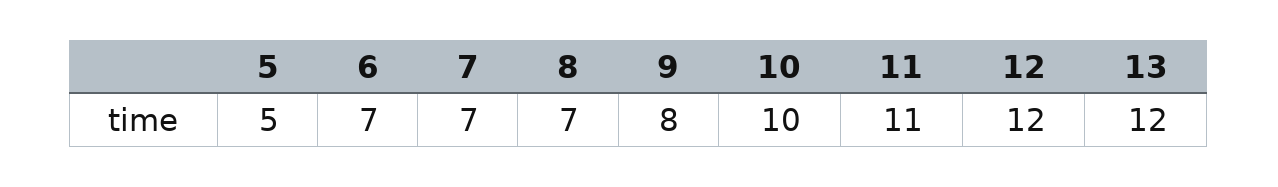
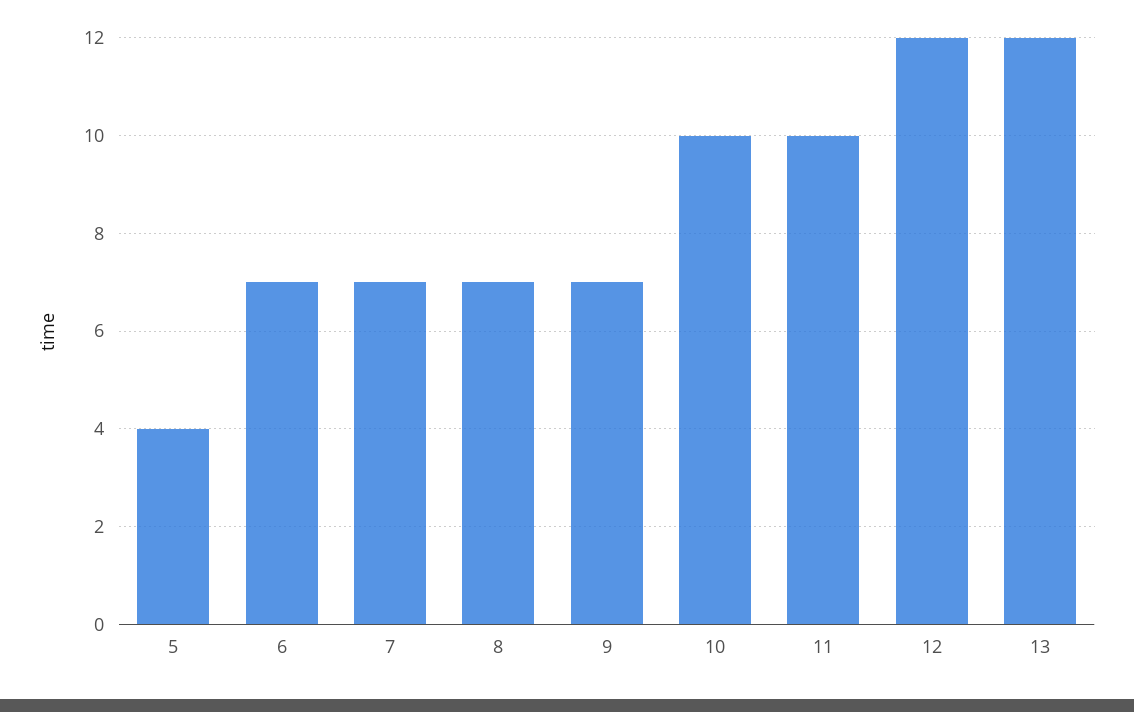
  {
-   "5": 5,
+   "5": 4,
    "6": 7,
    "7": 7,
    "8": 7,
-   "9": 8,
+   "9": 7,
    "10": 10,
-   "11": 11,
+   "11": 10,
    "12": 12,
    "13": 12
  }

